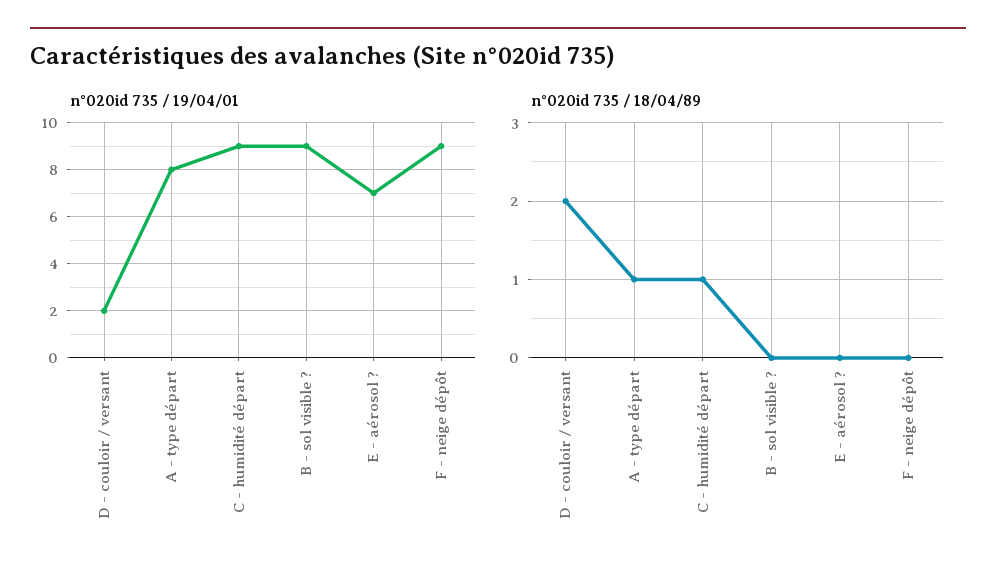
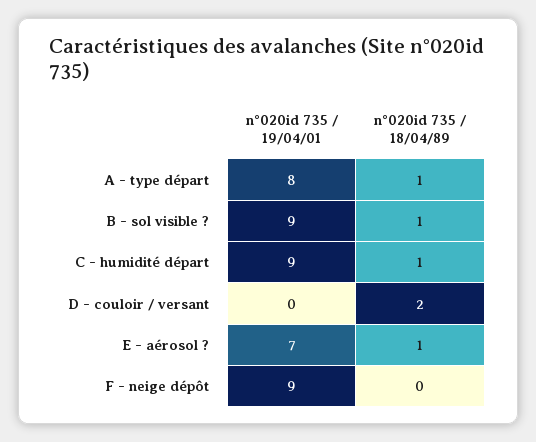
  {
    "n°020id 735 / 19/04/01": {
-     "D - couloir / versant": 2,
+     "D - couloir / versant": 0,
      "A - type départ": 8,
      "C - humidité départ": 9,
      "B - sol visible ?": 9,
      "E - aérosol ?": 7,
      "F - neige dépôt": 9
    },
    "n°020id 735 / 18/04/89": {
      "D - couloir / versant": 2,
      "A - type départ": 1,
      "C - humidité départ": 1,
-     "B - sol visible ?": 0,
+     "B - sol visible ?": 1,
-     "E - aérosol ?": 0,
+     "E - aérosol ?": 1,
      "F - neige dépôt": 0
    }
  }

